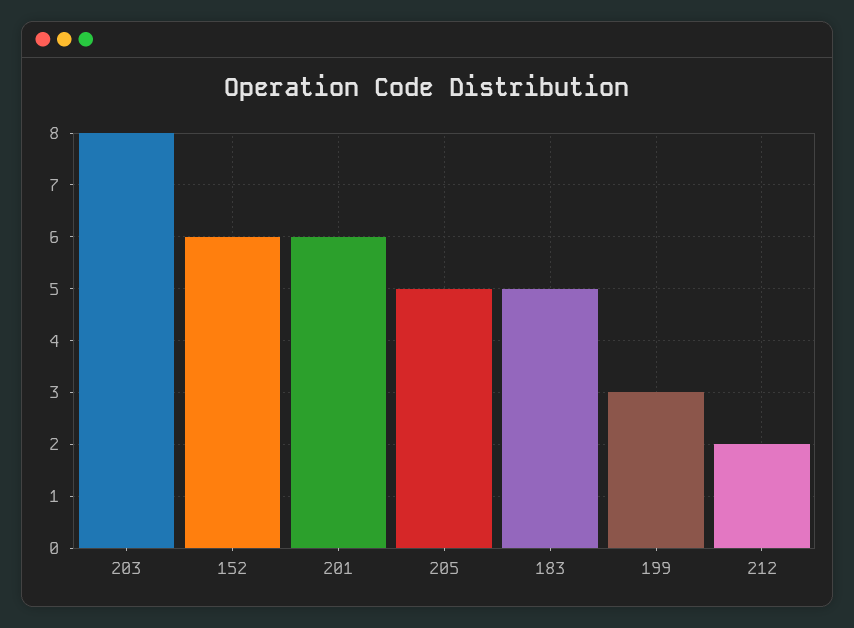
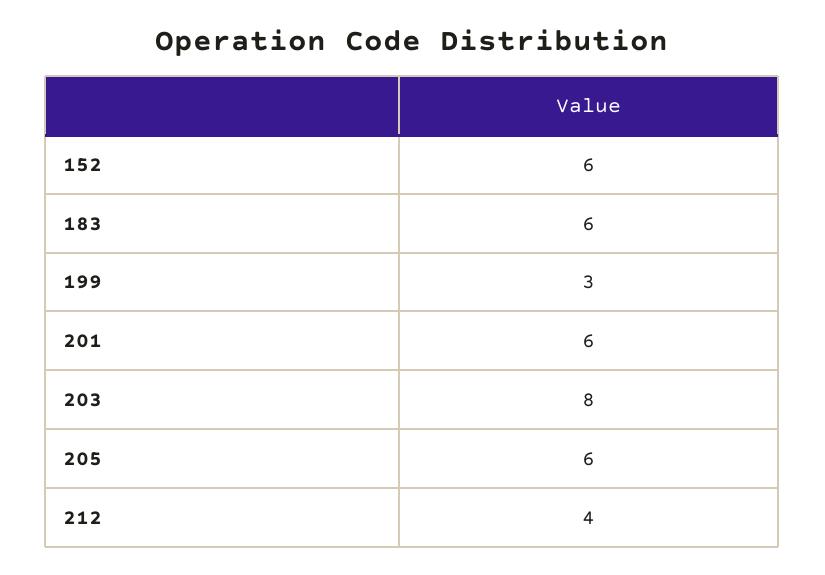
  {
    "203": 8,
    "152": 6,
    "201": 6,
-   "205": 5,
+   "205": 6,
-   "183": 5,
+   "183": 6,
    "199": 3,
-   "212": 2
+   "212": 4
  }

